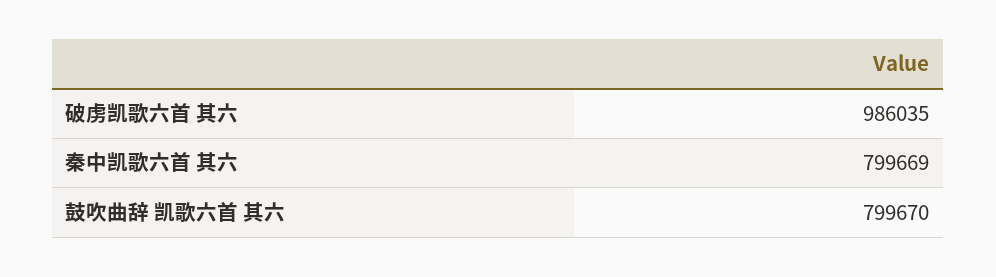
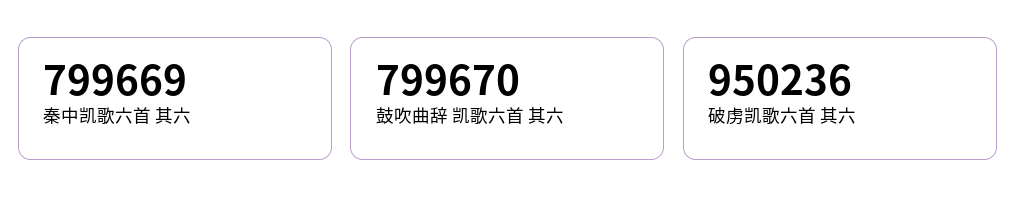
  {
-   "破虏凯歌六首 其六": 986035,
+   "破虏凯歌六首 其六": 950236,
    "秦中凯歌六首 其六": 799669,
    "鼓吹曲辞 凯歌六首 其六": 799670
  }

